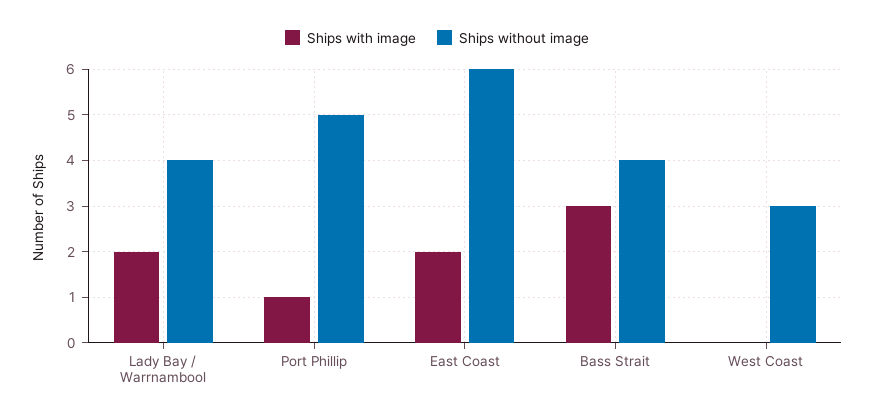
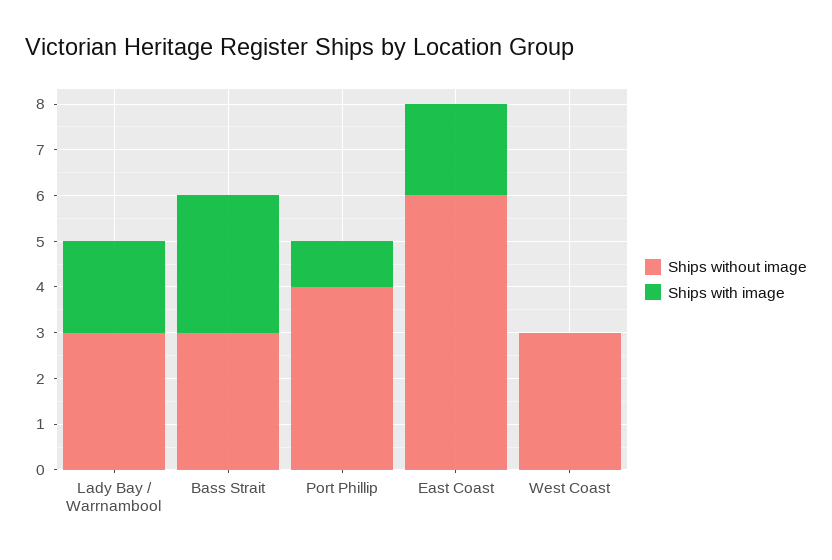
  {
    "Ships with image": {
      "Lady Bay / Warrnambool": 2,
      "Port Phillip": 1,
      "East Coast": 2,
      "Bass Strait": 3,
      "West Coast": 0
    },
    "Ships without image": {
-     "Lady Bay / Warrnambool": 4,
+     "Lady Bay / Warrnambool": 3,
-     "Port Phillip": 5,
+     "Port Phillip": 4,
      "East Coast": 6,
-     "Bass Strait": 4,
+     "Bass Strait": 3,
      "West Coast": 3
    }
  }

